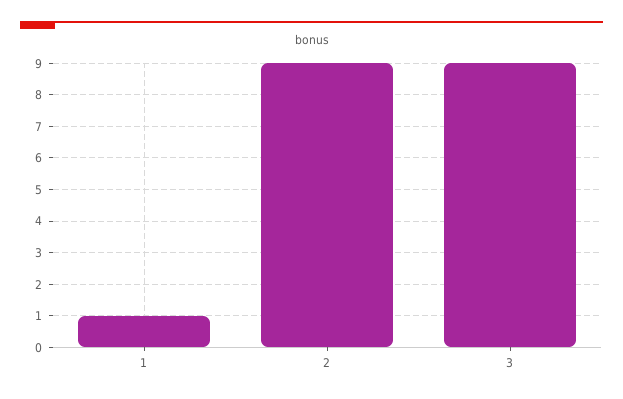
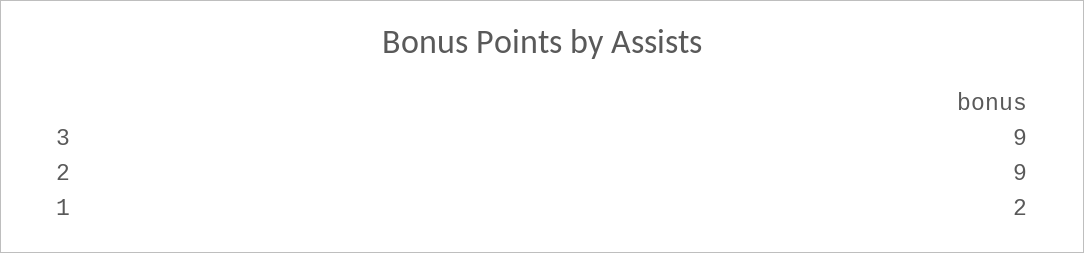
  {
-   "1": 1,
+   "1": 2,
    "2": 9,
    "3": 9
  }

